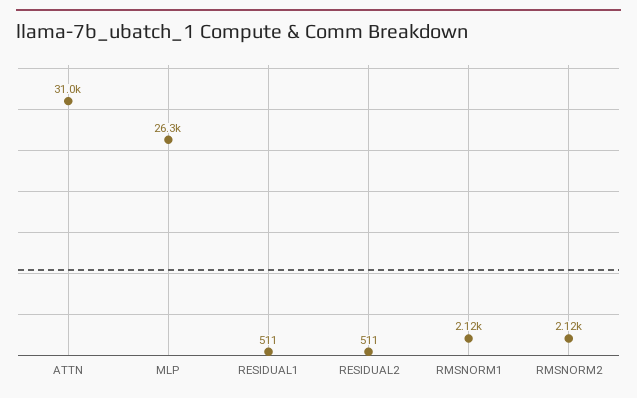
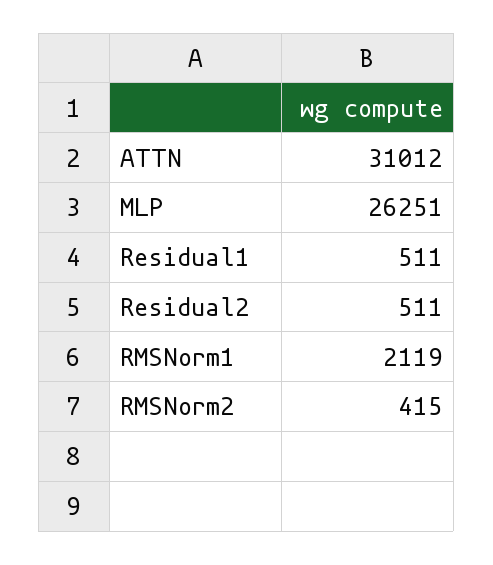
  {
    "ATTN": 31012,
    "MLP": 26251,
    "RESIDUAL1": 511,
    "RESIDUAL2": 511,
    "RMSNORM1": 2119,
-   "RMSNORM2": 2120
+   "RMSNORM2": 415
  }

